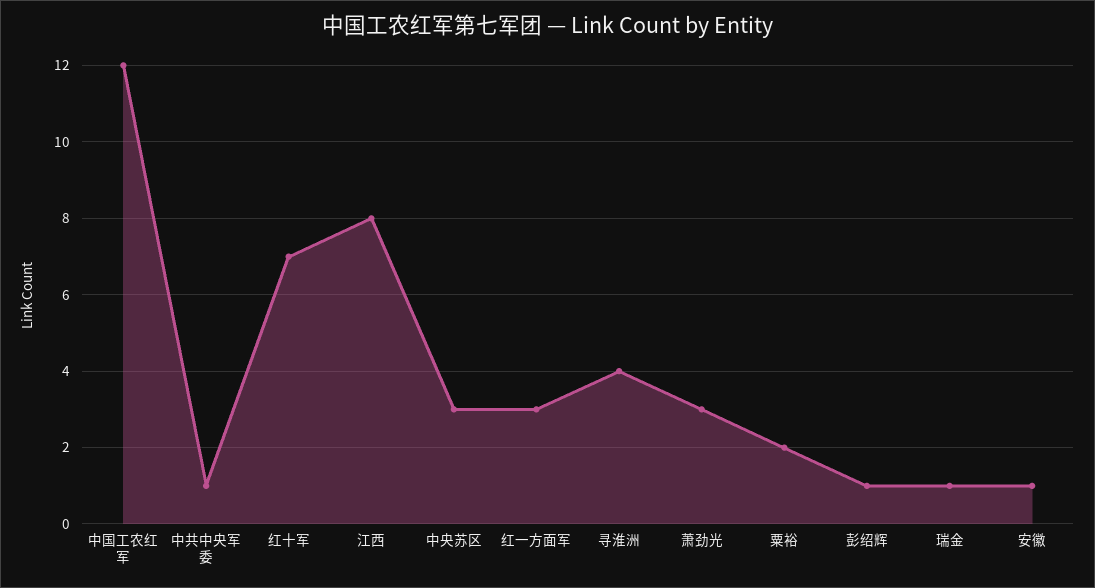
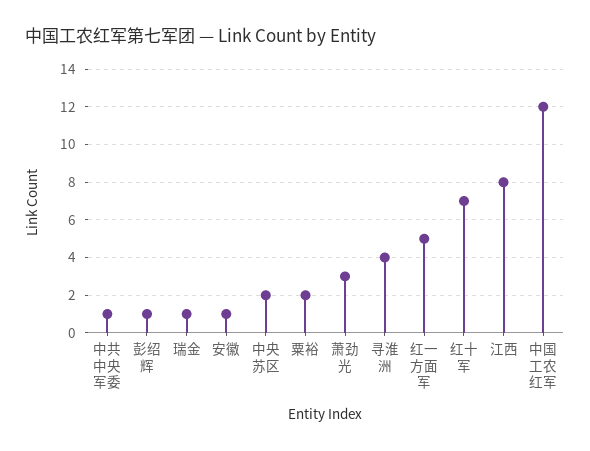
  {
    "中国工农红军": 12,
    "中共中央军委": 1,
    "红十军": 7,
    "江西": 8,
-   "中央苏区": 3,
+   "中央苏区": 2,
-   "红一方面军": 3,
+   "红一方面军": 5,
    "寻淮洲": 4,
    "萧劲光": 3,
    "粟裕": 2,
    "彭绍辉": 1,
    "瑞金": 1,
    "安徽": 1
  }

